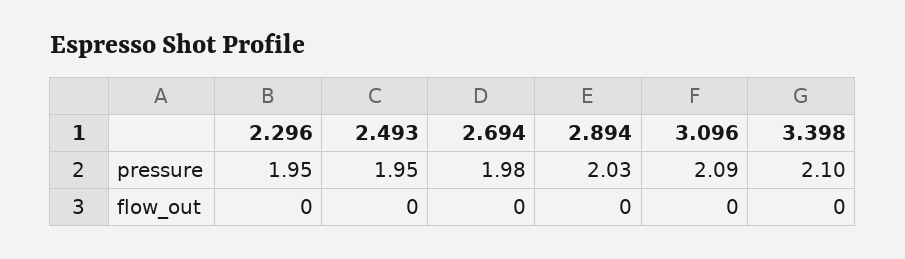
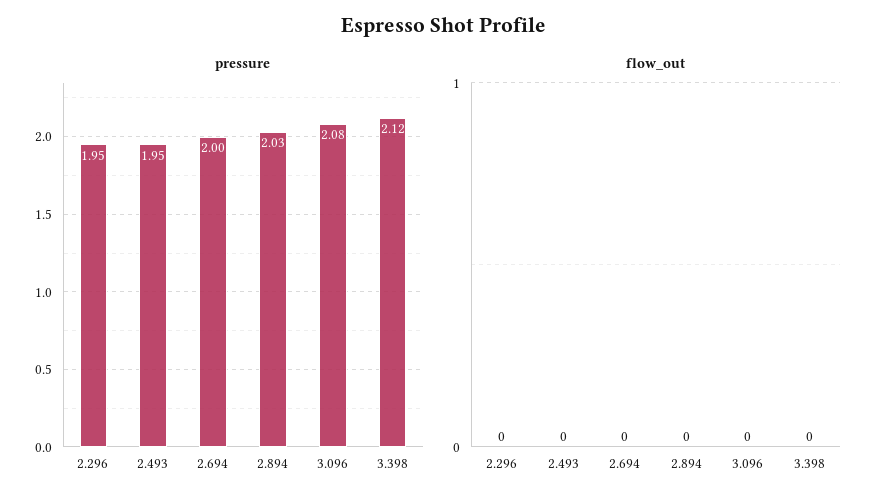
  {
    "pressure": {
      "2.296": 1.95,
      "2.493": 1.95,
-     "2.694": 1.98,
+     "2.694": 2,
      "2.894": 2.03,
-     "3.096": 2.09,
+     "3.096": 2.08,
-     "3.398": 2.1
+     "3.398": 2.12
    },
    "flow_out": {
      "2.296": 0,
      "2.493": 0,
      "2.694": 0,
      "2.894": 0,
      "3.096": 0,
      "3.398": 0
    }
  }

